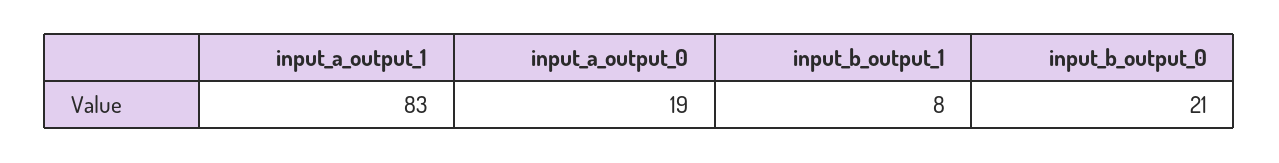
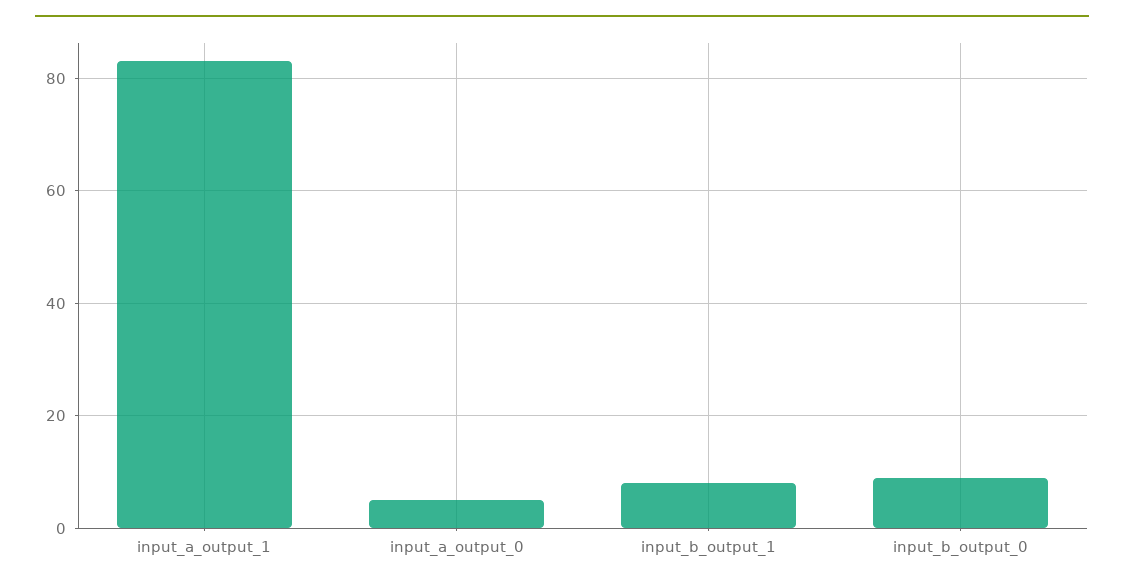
  {
    "input_a_output_1": 83,
-   "input_a_output_0": 19,
+   "input_a_output_0": 5,
    "input_b_output_1": 8,
-   "input_b_output_0": 21
+   "input_b_output_0": 10
  }

